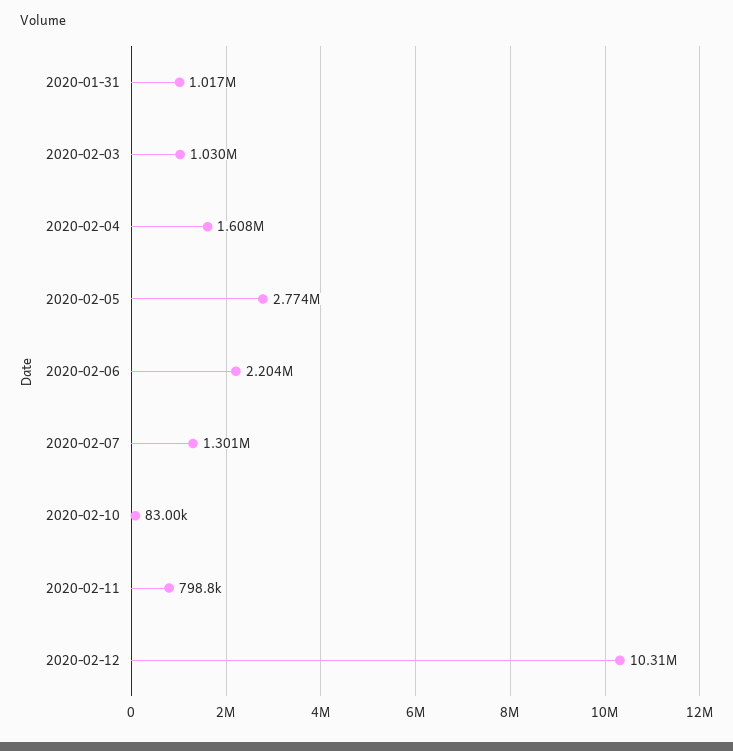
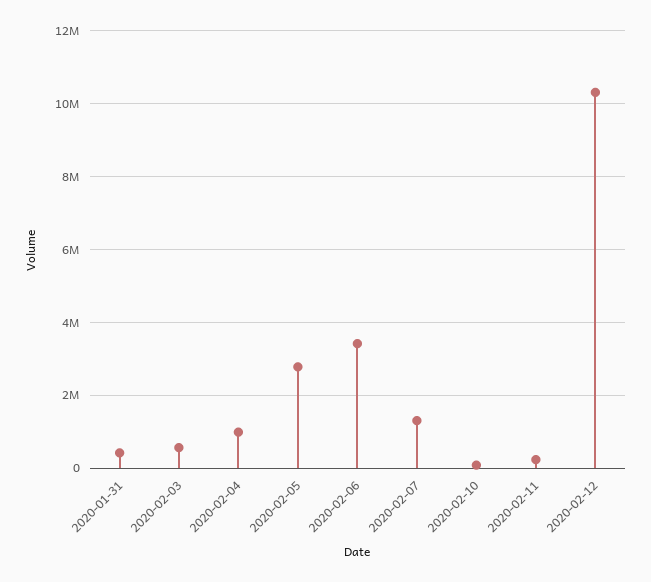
  {
-   "2020-01-31": 1017000,
+   "2020-01-31": 400000,
-   "2020-02-03": 1030000,
+   "2020-02-03": 600000,
-   "2020-02-04": 1608000,
+   "2020-02-04": 1000000,
    "2020-02-05": 2774000,
-   "2020-02-06": 2204000,
+   "2020-02-06": 3400000,
    "2020-02-07": 1301000,
    "2020-02-10": 83000,
-   "2020-02-11": 798800,
+   "2020-02-11": 200000,
    "2020-02-12": 10310000
  }

